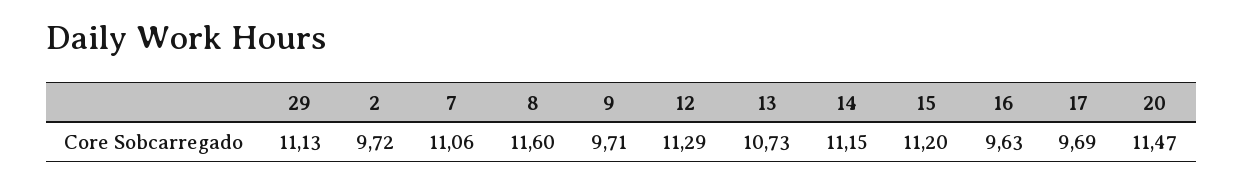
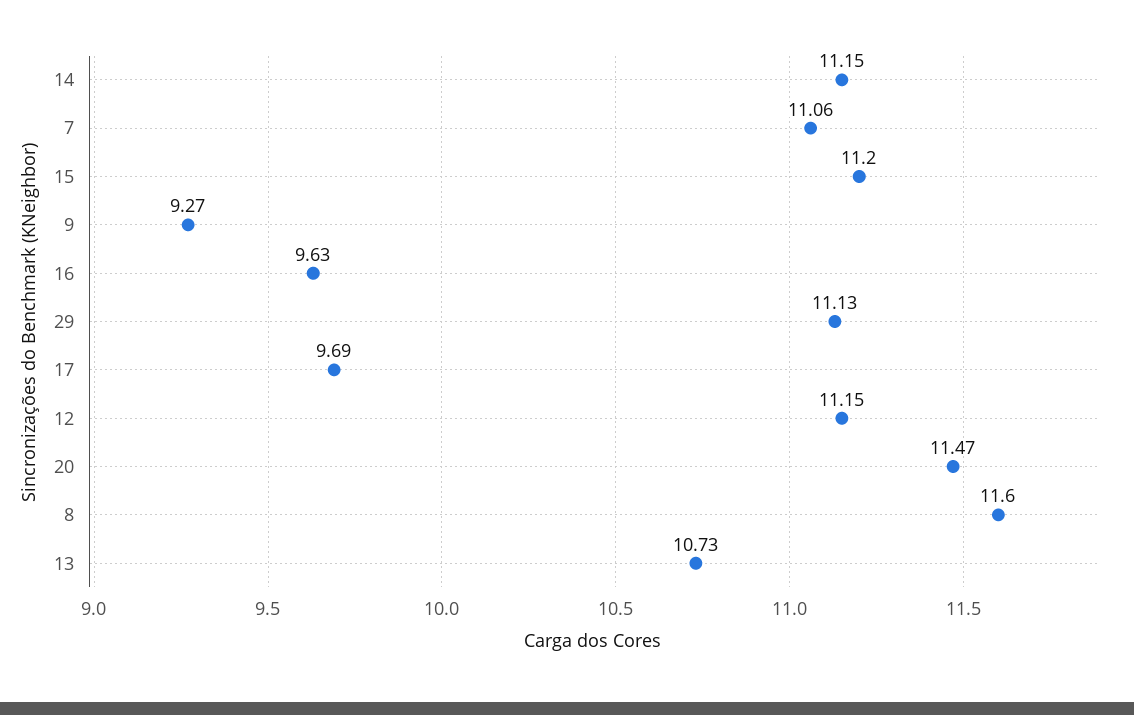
  {
    "29": 11.13,
-   "2": 9.72,
    "7": 11.06,
    "8": 11.6,
-   "9": 9.71,
+   "9": 9.27,
-   "12": 11.29,
+   "12": 11.15,
    "13": 10.73,
    "14": 11.15,
    "15": 11.2,
    "16": 9.63,
    "17": 9.69,
    "20": 11.47
  }

